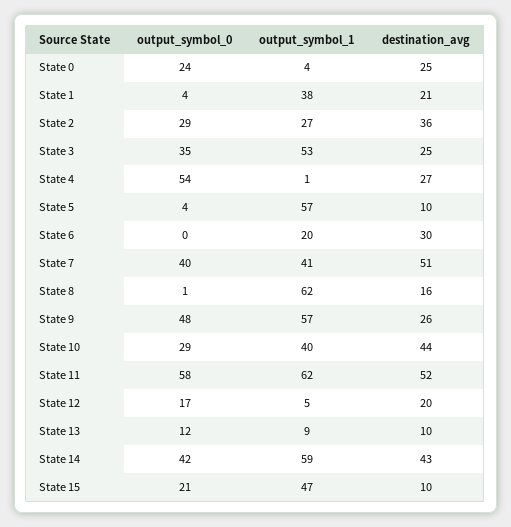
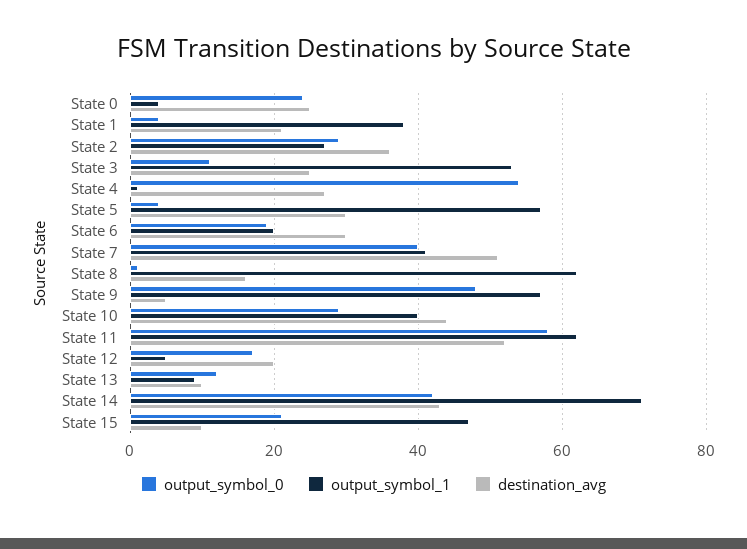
  {
    "output_symbol_0": {
      "State 0": 24,
      "State 1": 4,
      "State 2": 29,
-     "State 3": 35,
+     "State 3": 10,
      "State 4": 54,
      "State 5": 4,
-     "State 6": 0,
+     "State 6": 20,
      "State 7": 40,
      "State 8": 1,
      "State 9": 48,
      "State 10": 29,
      "State 11": 58,
      "State 12": 17,
      "State 13": 12,
      "State 14": 42,
      "State 15": 21
    },
    "output_symbol_1": {
      "State 0": 4,
      "State 1": 38,
      "State 2": 27,
      "State 3": 53,
      "State 4": 1,
      "State 5": 57,
      "State 6": 20,
      "State 7": 41,
      "State 8": 62,
      "State 9": 57,
      "State 10": 40,
      "State 11": 62,
      "State 12": 5,
      "State 13": 9,
-     "State 14": 59,
+     "State 14": 70,
      "State 15": 47
    },
    "destination_avg": {
      "State 0": 25,
      "State 1": 21,
      "State 2": 36,
      "State 3": 25,
      "State 4": 27,
-     "State 5": 10,
+     "State 5": 30,
      "State 6": 30,
      "State 7": 51,
      "State 8": 16,
-     "State 9": 26,
+     "State 9": 5,
      "State 10": 44,
      "State 11": 52,
      "State 12": 20,
      "State 13": 10,
      "State 14": 43,
      "State 15": 10
    }
  }

